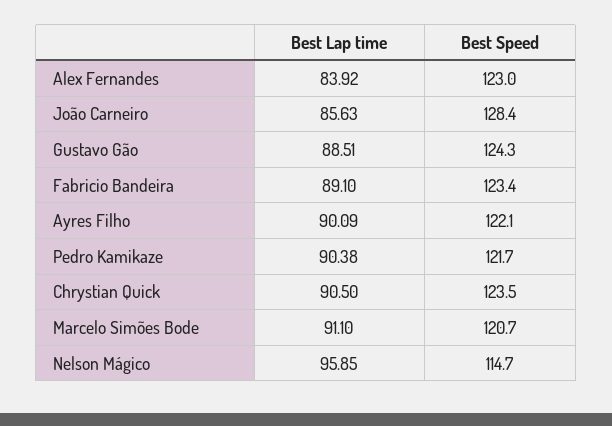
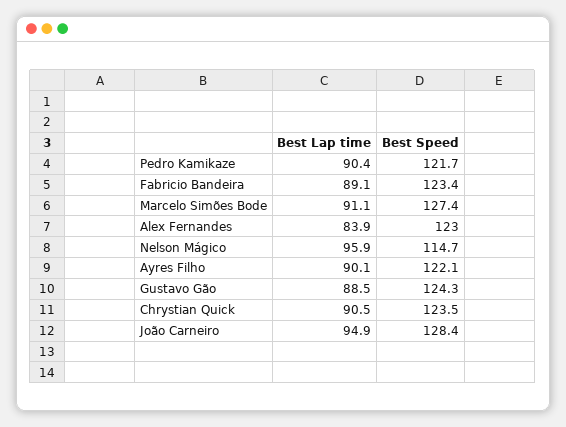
  {
    "Best Lap time": {
      "Alex Fernandes": 83.92,
-     "João Carneiro": 85.63,
+     "João Carneiro": 94.9,
      "Gustavo Gão": 88.51,
      "Fabricio Bandeira": 89.1,
      "Ayres Filho": 90.09,
      "Pedro Kamikaze": 90.38,
      "Chrystian Quick": 90.5,
      "Marcelo Simões Bode": 91.1,
      "Nelson Mágico": 95.85
    },
    "Best Speed": {
      "Alex Fernandes": 123,
      "João Carneiro": 128.4,
      "Gustavo Gão": 124.3,
      "Fabricio Bandeira": 123.4,
      "Ayres Filho": 122.1,
      "Pedro Kamikaze": 121.7,
      "Chrystian Quick": 123.5,
-     "Marcelo Simões Bode": 120.7,
+     "Marcelo Simões Bode": 127.4,
      "Nelson Mágico": 114.7
    }
  }

